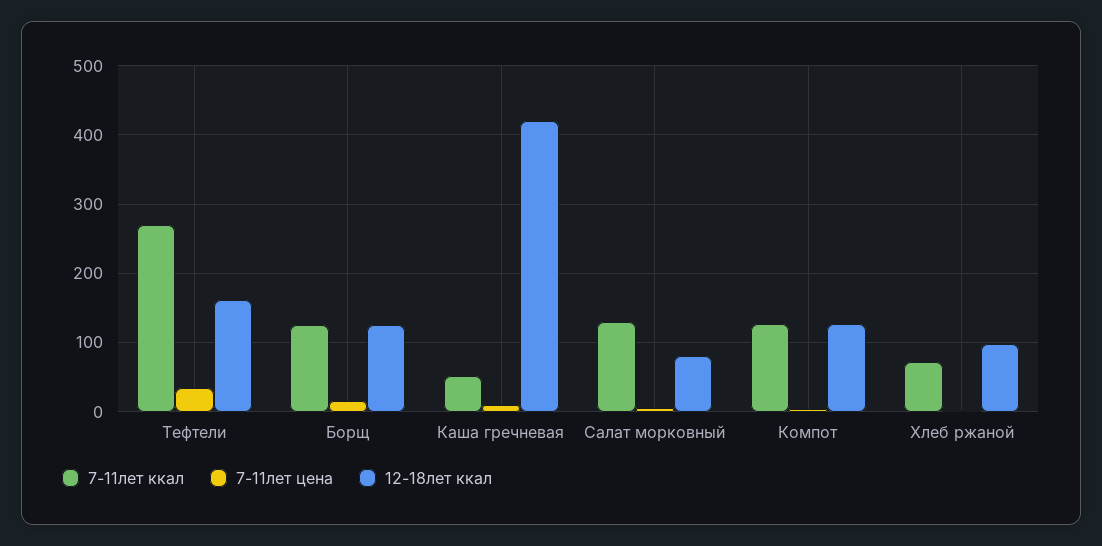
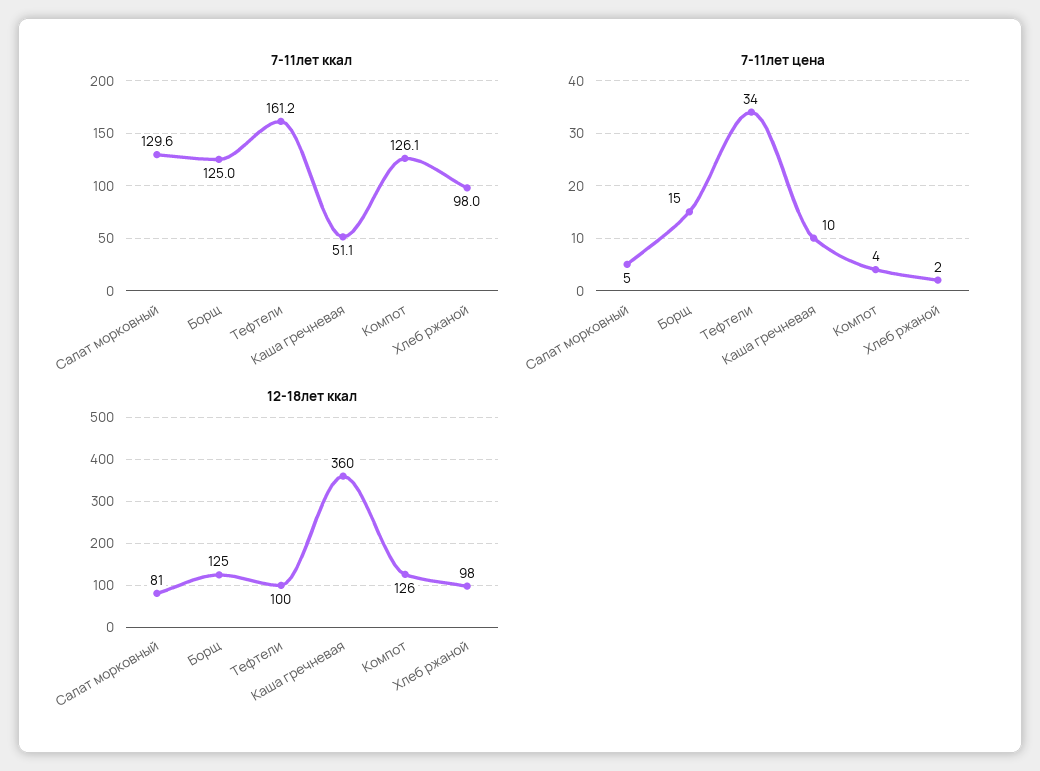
  {
    "7-11лет ккал": {
-     "Тефтели": 270,
+     "Тефтели": 161.2,
      "Борщ": 125,
      "Каша гречневая": 51.1,
      "Салат морковный": 129.6,
      "Компот": 126.1,
-     "Хлеб ржаной": 70
+     "Хлеб ржаной": 98
    },
    "7-11лет цена": {
      "Тефтели": 34,
      "Борщ": 15,
      "Каша гречневая": 10,
      "Салат морковный": 5,
      "Компот": 4,
      "Хлеб ржаной": 2
    },
    "12-18лет ккал": {
-     "Тефтели": 160,
+     "Тефтели": 100,
      "Борщ": 125,
-     "Каша гречневая": 420,
+     "Каша гречневая": 360,
      "Салат морковный": 81,
      "Компот": 126,
      "Хлеб ржаной": 98
    }
  }

